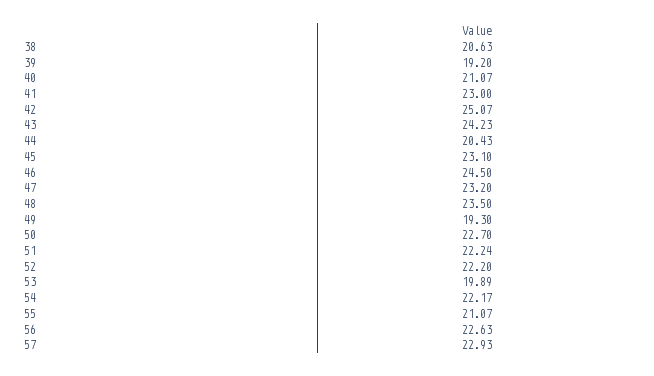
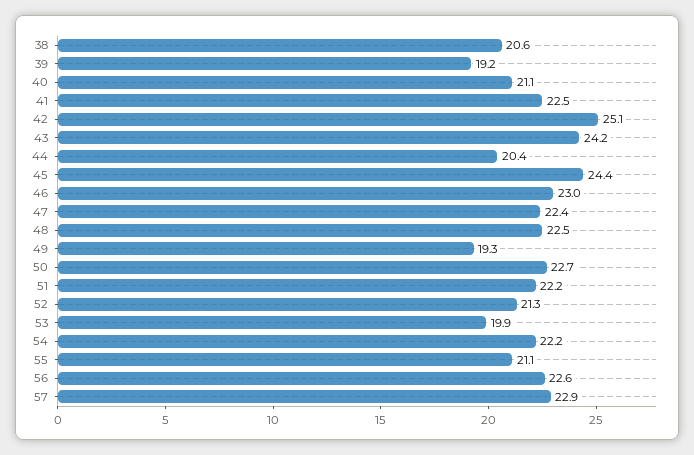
  {
    "38": 20.63,
    "39": 19.2,
    "40": 21.07,
-   "41": 23,
+   "41": 22.5,
    "42": 25.07,
    "43": 24.23,
    "44": 20.43,
-   "45": 23.1,
+   "45": 24.4,
-   "46": 24.5,
+   "46": 23,
-   "47": 23.2,
+   "47": 22.4,
-   "48": 23.5,
+   "48": 22.5,
    "49": 19.3,
    "50": 22.7,
    "51": 22.24,
-   "52": 22.2,
+   "52": 21.3,
    "53": 19.89,
    "54": 22.17,
    "55": 21.07,
    "56": 22.63,
    "57": 22.93
  }

